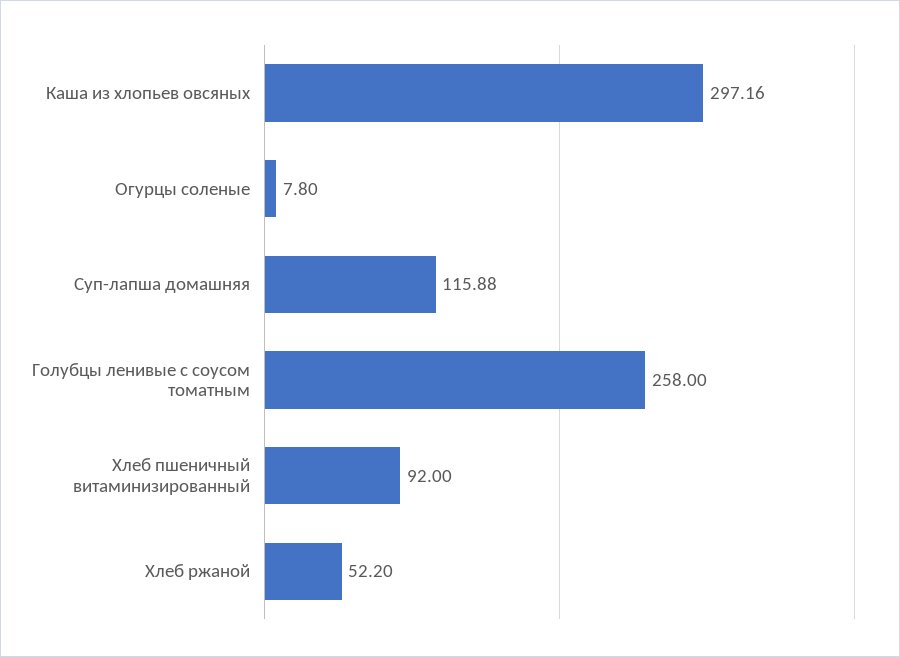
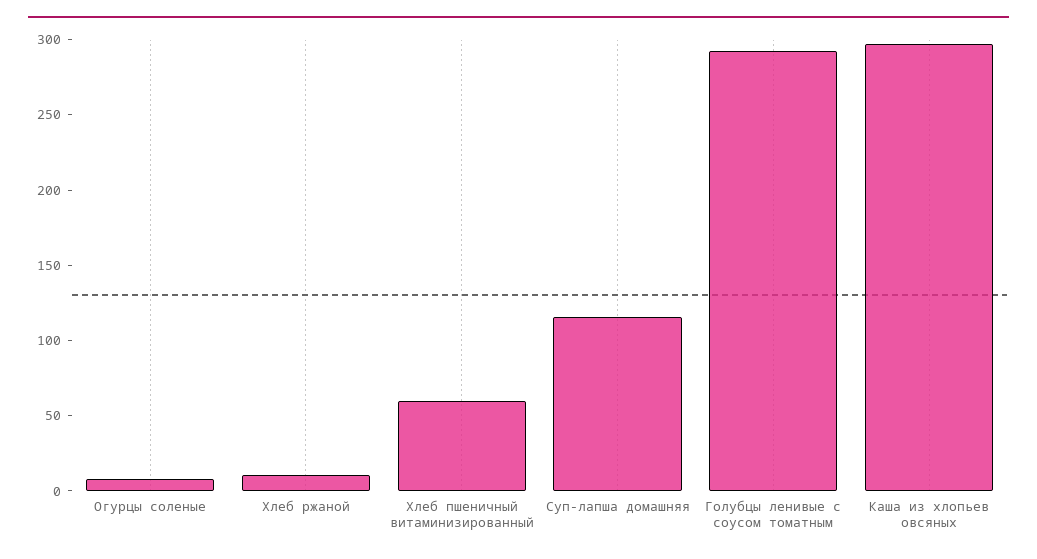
  {
    "Каша из хлопьев овсяных": 297.16,
    "Огурцы соленые": 7.8,
    "Суп-лапша домашняя": 115.88,
-   "Голубцы ленивые с соусом томатным": 258,
+   "Голубцы ленивые с соусом томатным": 290,
-   "Хлеб пшеничный витаминизированный": 92,
+   "Хлеб пшеничный витаминизированный": 60,
-   "Хлеб ржаной": 52.2
+   "Хлеб ржаной": 10
  }

